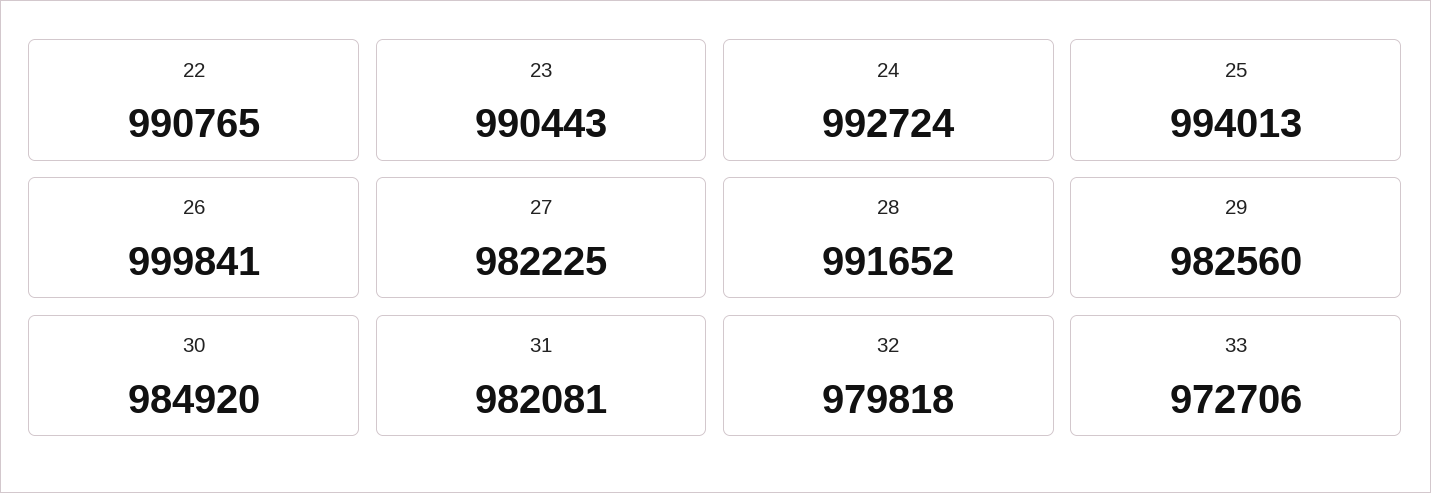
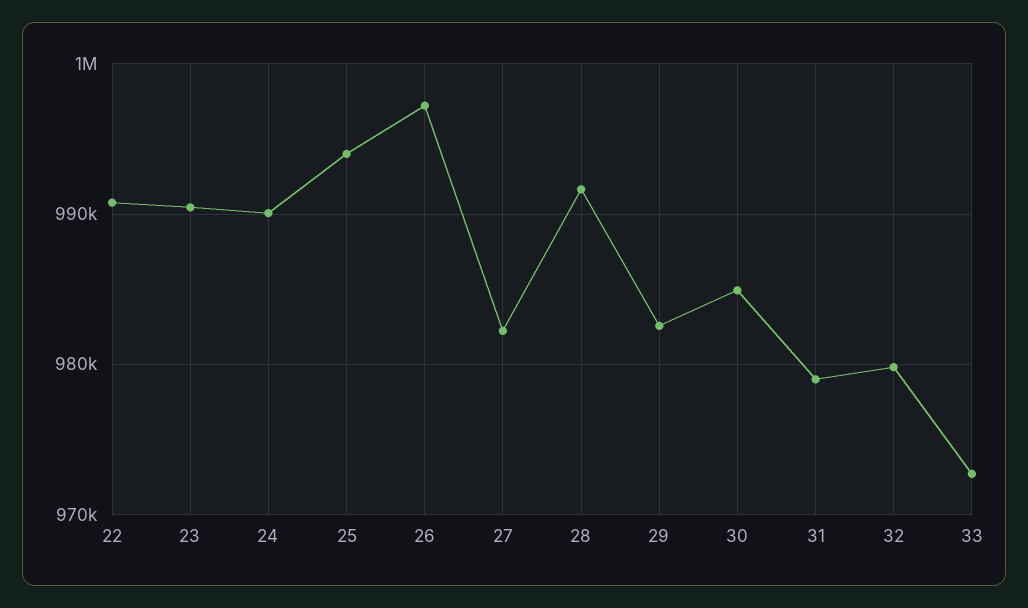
  {
    "22": 990765,
    "23": 990443,
-   "24": 992724,
+   "24": 990000,
    "25": 994013,
-   "26": 999841,
+   "26": 997000,
    "27": 982225,
    "28": 991652,
    "29": 982560,
    "30": 984920,
-   "31": 982081,
+   "31": 979000,
    "32": 979818,
    "33": 972706
  }

